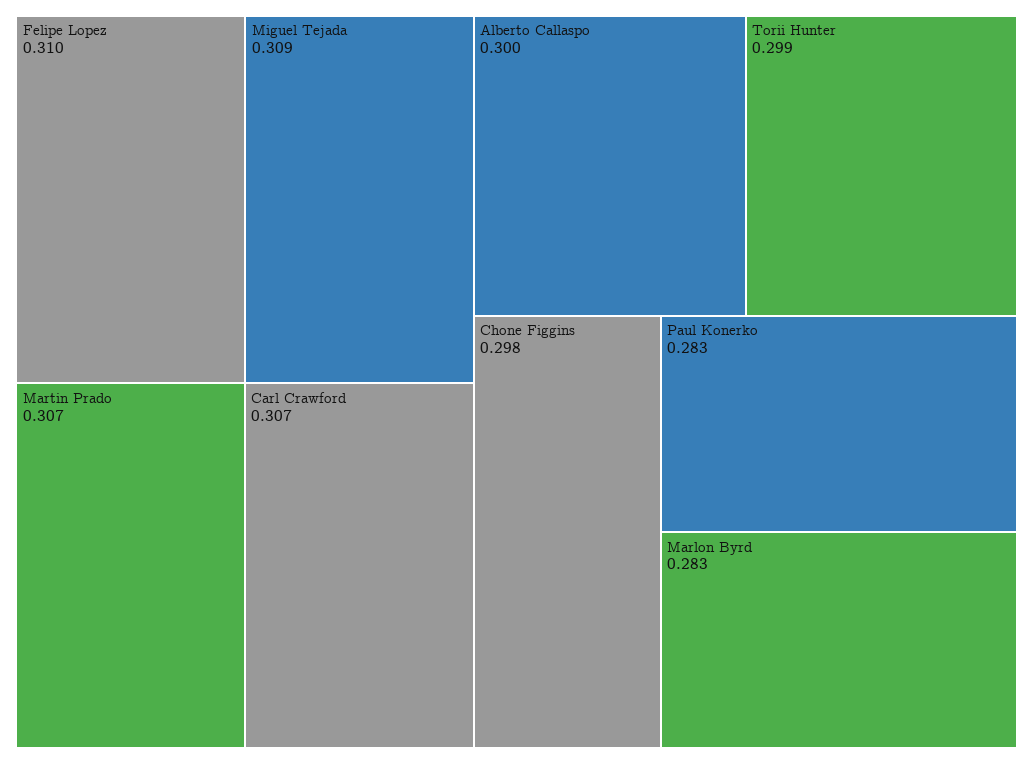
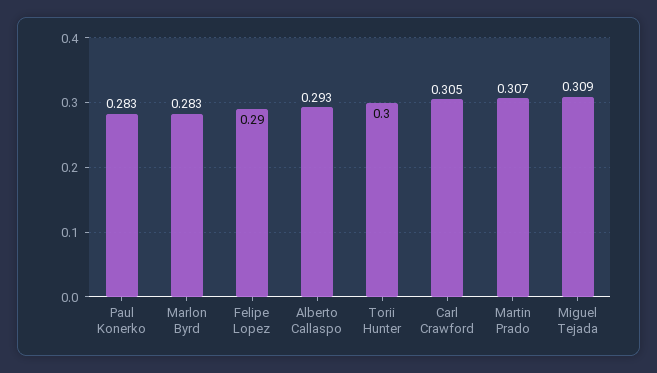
  {
-   "Felipe Lopez": 0.31,
+   "Felipe Lopez": 0.29,
    "Miguel Tejada": 0.309,
    "Martin Prado": 0.307,
-   "Carl Crawford": 0.307,
+   "Carl Crawford": 0.305,
-   "Alberto Callaspo": 0.3,
+   "Alberto Callaspo": 0.293,
-   "Torii Hunter": 0.299,
+   "Torii Hunter": 0.3,
-   "Chone Figgins": 0.298,
    "Paul Konerko": 0.283,
    "Marlon Byrd": 0.283
  }

